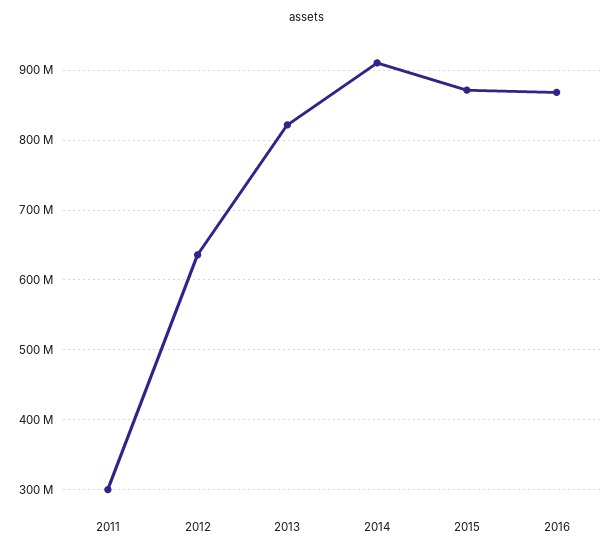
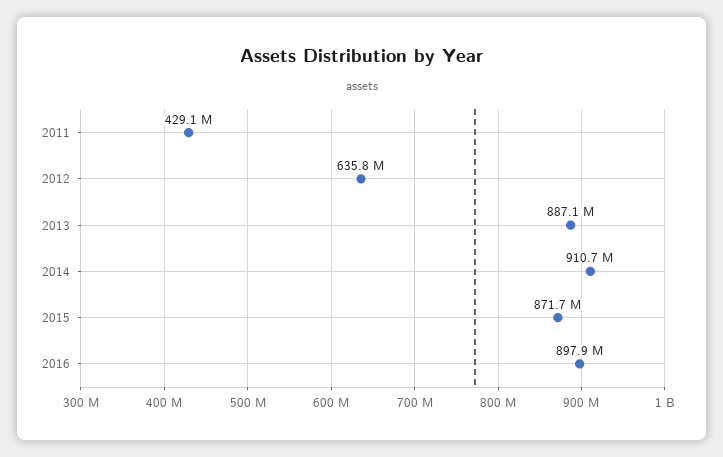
  {
-   "2011": 300000000,
+   "2011": 429100000,
    "2012": 635800000,
-   "2013": 820000000,
+   "2013": 887100000,
    "2014": 910700000,
    "2015": 871700000,
-   "2016": 870000000
+   "2016": 897900000
  }

